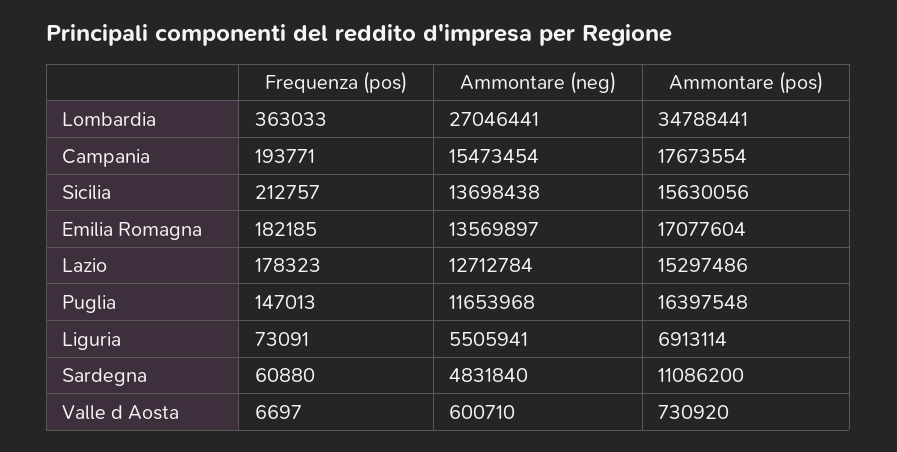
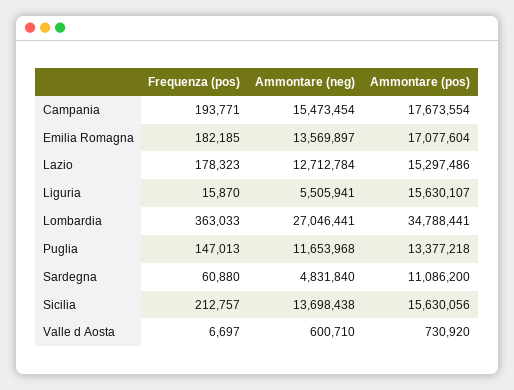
  {
    "Frequenza (pos)": {
      "Lombardia": 363033,
      "Campania": 193771,
      "Sicilia": 212757,
      "Emilia Romagna": 182185,
      "Lazio": 178323,
      "Puglia": 147013,
-     "Liguria": 73091,
+     "Liguria": 15870,
      "Sardegna": 60880,
      "Valle d Aosta": 6697
    },
    "Ammontare (neg)": {
      "Lombardia": 27046441,
      "Campania": 15473454,
      "Sicilia": 13698438,
      "Emilia Romagna": 13569897,
      "Lazio": 12712784,
      "Puglia": 11653968,
      "Liguria": 5505941,
      "Sardegna": 4831840,
      "Valle d Aosta": 600710
    },
    "Ammontare (pos)": {
      "Lombardia": 34788441,
      "Campania": 17673554,
      "Sicilia": 15630056,
      "Emilia Romagna": 17077604,
      "Lazio": 15297486,
-     "Puglia": 16397548,
+     "Puglia": 13377218,
-     "Liguria": 6913114,
+     "Liguria": 15630107,
      "Sardegna": 11086200,
      "Valle d Aosta": 730920
    }
  }

